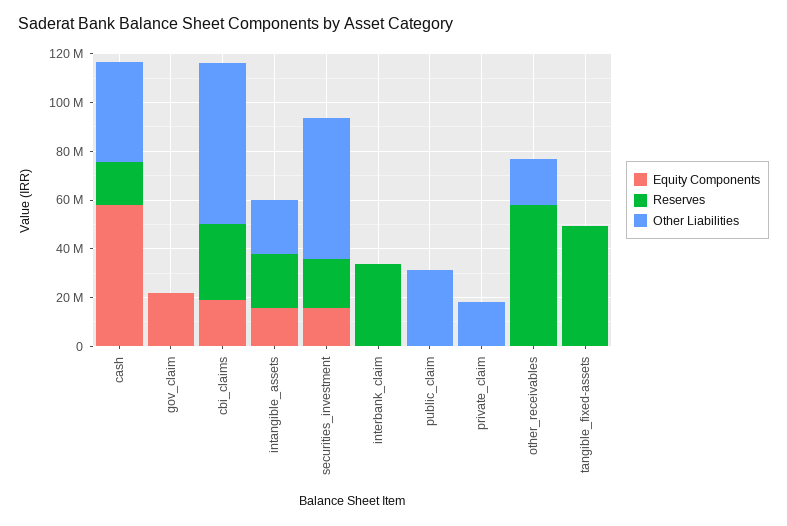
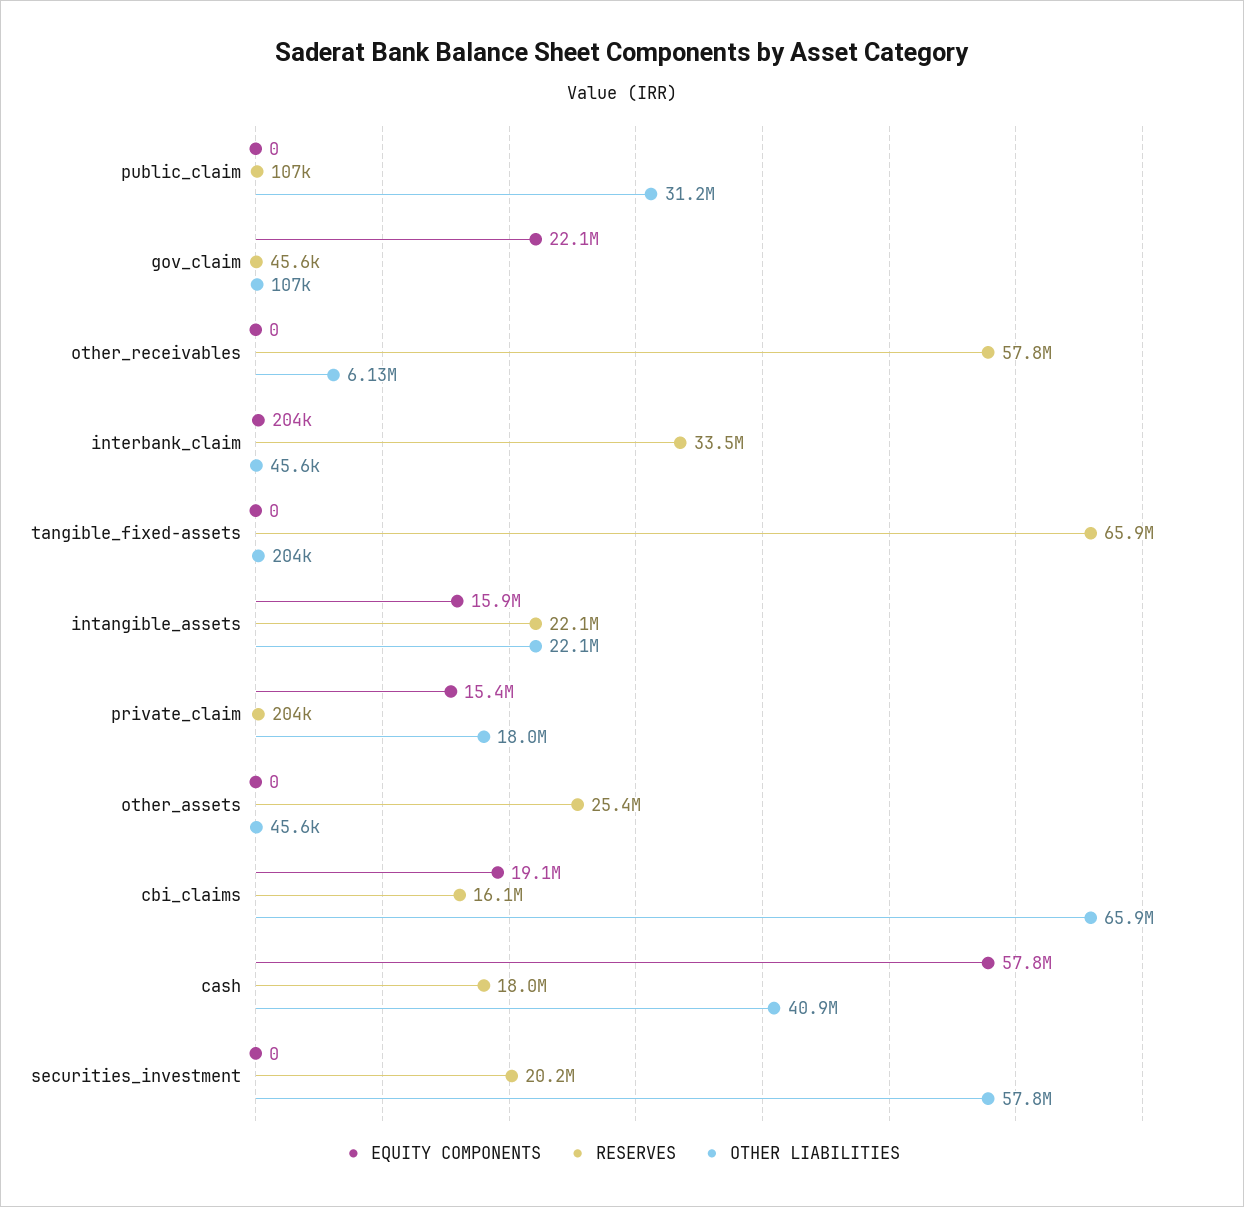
  {
    "Equity Components": {
      "cash": 57800000,
      "gov_claim": 22100000,
      "cbi_claims": 19100000,
      "intangible_assets": 15900000,
-     "securities_investment": 15000000,
+     "securities_investment": 0,
      "interbank_claim": 204000,
      "public_claim": 0,
-     "private_claim": 0,
+     "private_claim": 15400000,
      "other_receivables": 0,
-     "tangible_fixed-assets": 0
+     "tangible_fixed-assets": 0,
+     "other_assets": 0
    },
    "Reserves": {
      "cash": 18000000,
      "gov_claim": 45600,
-     "cbi_claims": 30000000,
+     "cbi_claims": 16100000,
      "intangible_assets": 22100000,
      "securities_investment": 20200000,
      "interbank_claim": 33500000,
      "public_claim": 107000,
      "private_claim": 204000,
      "other_receivables": 57800000,
-     "tangible_fixed-assets": 50000000
+     "tangible_fixed-assets": 65900000,
+     "other_assets": 25400000
    },
    "Other Liabilities": {
      "cash": 40900000,
      "gov_claim": 107000,
      "cbi_claims": 65900000,
      "intangible_assets": 22100000,
      "securities_investment": 57800000,
      "interbank_claim": 45600,
      "public_claim": 31200000,
      "private_claim": 18000000,
-     "other_receivables": 20000000,
+     "other_receivables": 6130000,
-     "tangible_fixed-assets": 204000
+     "tangible_fixed-assets": 204000,
+     "other_assets": 45600
    }
  }

